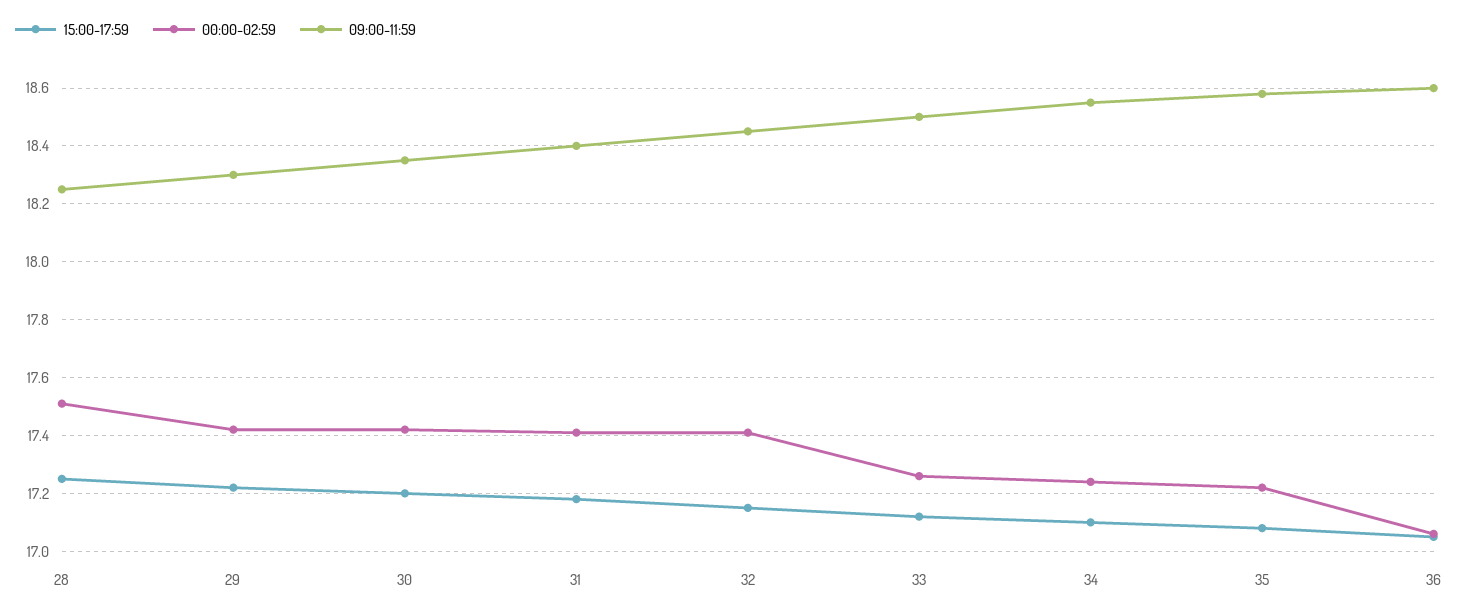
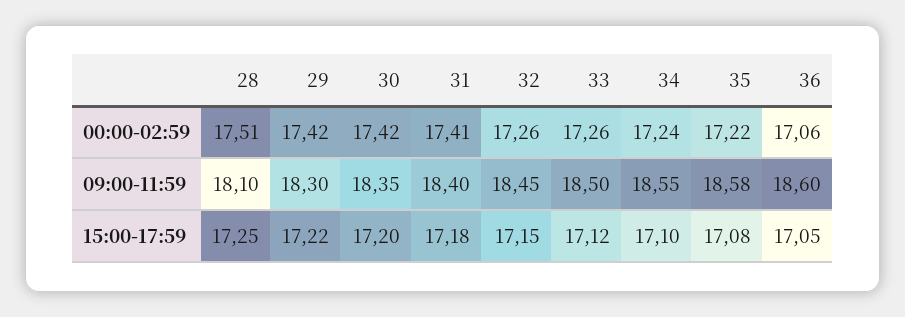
  {
    "15:00-17:59": {
      "28": 17.25,
      "29": 17.22,
      "30": 17.2,
      "31": 17.18,
      "32": 17.15,
      "33": 17.12,
      "34": 17.1,
      "35": 17.08,
      "36": 17.05
    },
    "00:00-02:59": {
      "28": 17.51,
      "29": 17.42,
      "30": 17.42,
      "31": 17.41,
-     "32": 17.4,
+     "32": 17.26,
      "33": 17.26,
      "34": 17.24,
      "35": 17.22,
      "36": 17.06
    },
    "09:00-11:59": {
-     "28": 18.25,
+     "28": 18.1,
      "29": 18.3,
      "30": 18.35,
      "31": 18.4,
      "32": 18.45,
      "33": 18.5,
      "34": 18.55,
      "35": 18.58,
      "36": 18.6
    }
  }

